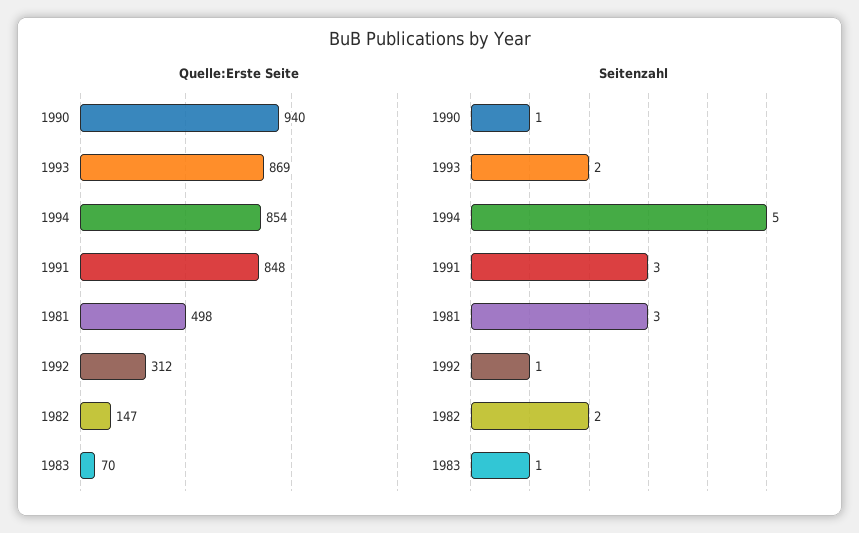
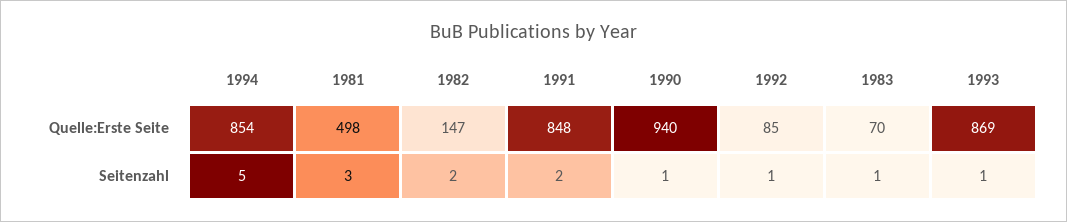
  {
    "Quelle:Erste Seite": {
      "1990": 940,
      "1993": 869,
      "1994": 854,
      "1991": 848,
      "1981": 498,
-     "1992": 312,
+     "1992": 85,
      "1982": 147,
      "1983": 70
    },
    "Seitenzahl": {
      "1990": 1,
-     "1993": 2,
+     "1993": 1,
      "1994": 5,
-     "1991": 3,
+     "1991": 2,
      "1981": 3,
      "1992": 1,
      "1982": 2,
      "1983": 1
    }
  }

